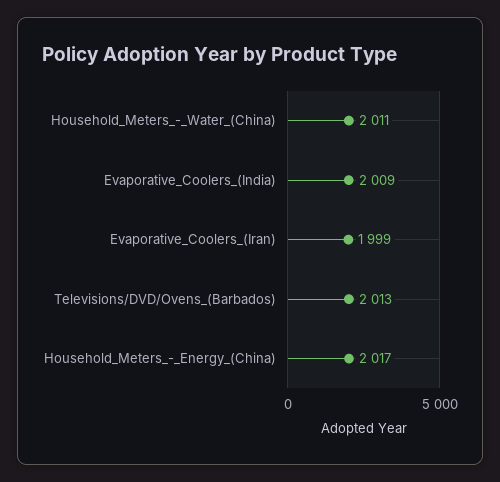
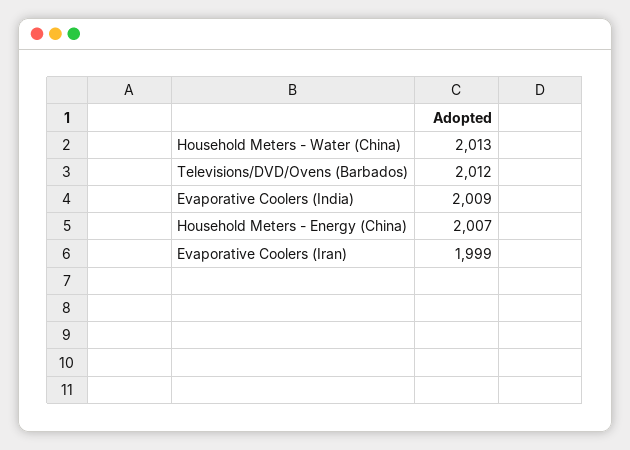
  {
-   "Household_Meters_-_Water_(China)": 2011,
+   "Household_Meters_-_Water_(China)": 2013,
    "Evaporative_Coolers_(India)": 2009,
    "Evaporative_Coolers_(Iran)": 1999,
-   "Televisions/DVD/Ovens_(Barbados)": 2013,
+   "Televisions/DVD/Ovens_(Barbados)": 2012,
-   "Household_Meters_-_Energy_(China)": 2017
+   "Household_Meters_-_Energy_(China)": 2007
  }

